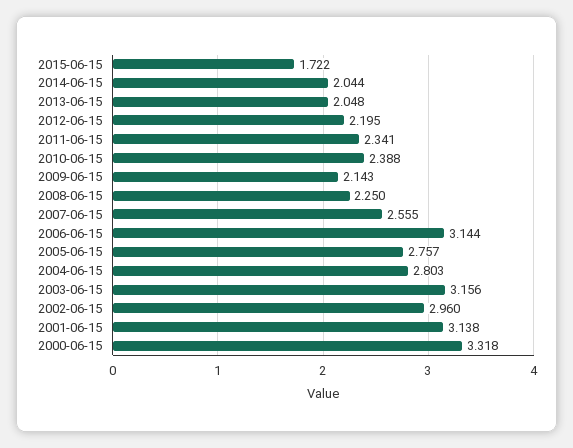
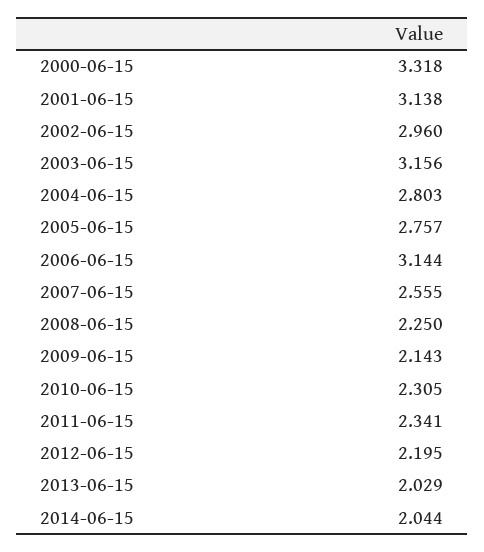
  {
-   "2015-06-15": 1.722,
    "2014-06-15": 2.044,
-   "2013-06-15": 2.048,
+   "2013-06-15": 2.029,
    "2012-06-15": 2.195,
    "2011-06-15": 2.341,
-   "2010-06-15": 2.388,
+   "2010-06-15": 2.305,
    "2009-06-15": 2.143,
    "2008-06-15": 2.25,
    "2007-06-15": 2.555,
    "2006-06-15": 3.144,
    "2005-06-15": 2.757,
    "2004-06-15": 2.803,
    "2003-06-15": 3.156,
    "2002-06-15": 2.96,
    "2001-06-15": 3.138,
    "2000-06-15": 3.318
  }

